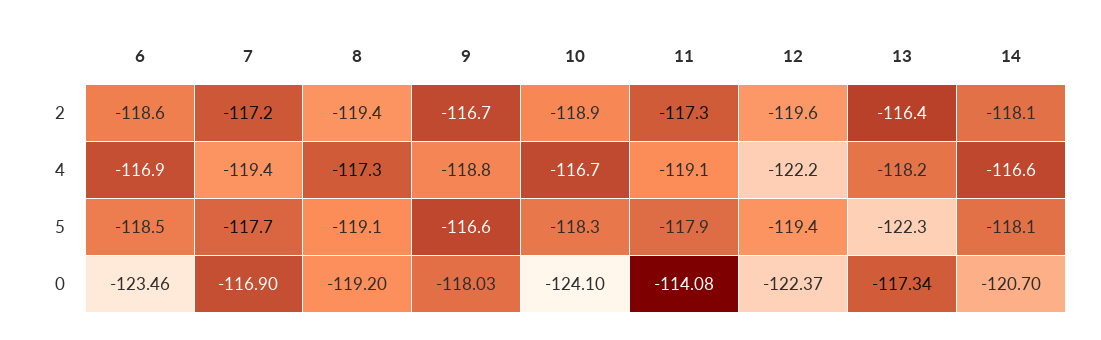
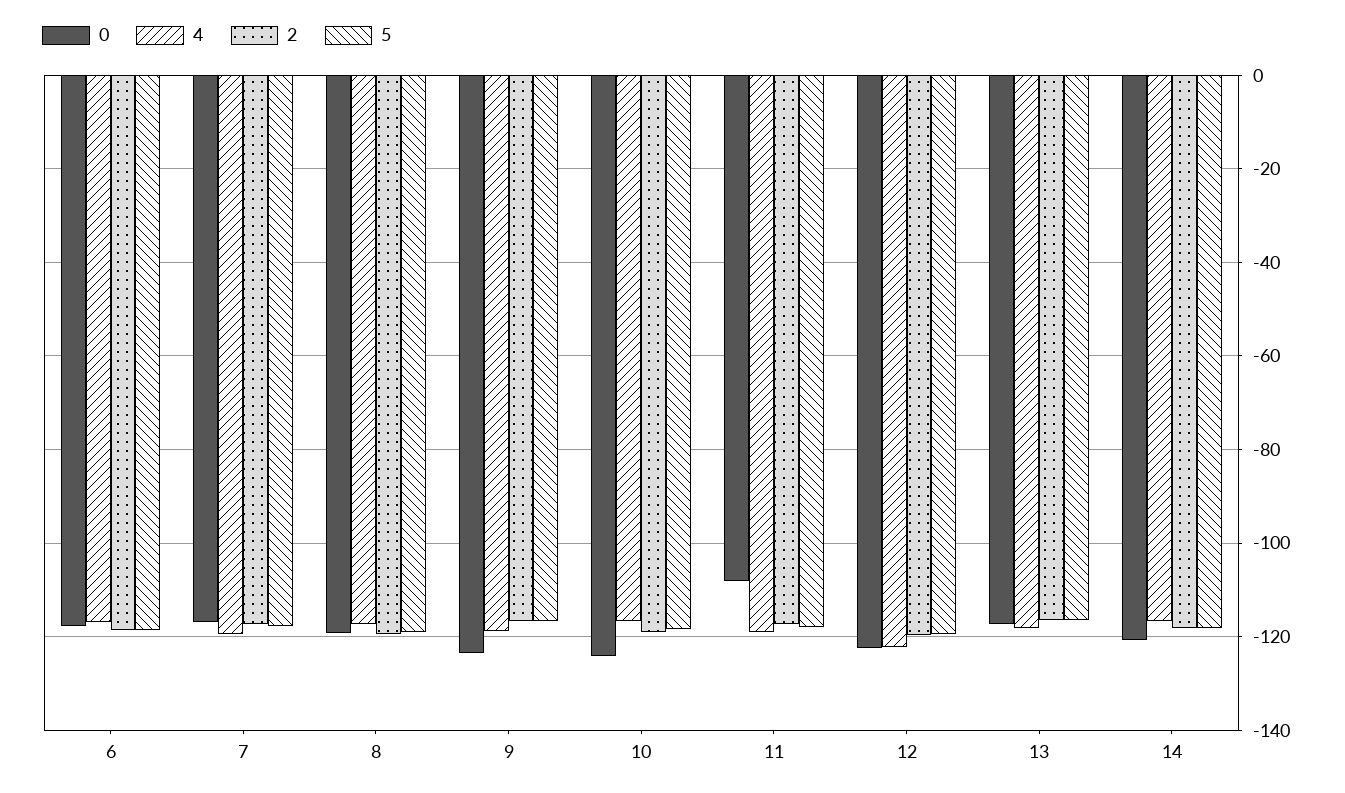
  {
    "2": {
      "6": -118.6,
      "7": -117.2,
      "8": -119.4,
      "9": -116.7,
      "10": -118.9,
      "11": -117.3,
      "12": -119.6,
      "13": -116.4,
      "14": -118.1
    },
    "4": {
      "6": -116.9,
      "7": -119.4,
      "8": -117.3,
      "9": -118.8,
      "10": -116.7,
      "11": -119.1,
      "12": -122.2,
      "13": -118.2,
      "14": -116.6
    },
    "5": {
      "6": -118.5,
      "7": -117.7,
      "8": -119.1,
      "9": -116.6,
      "10": -118.3,
      "11": -117.9,
      "12": -119.4,
-     "13": -122.3,
+     "13": -116,
      "14": -118.1
    },
    "0": {
-     "6": -123.46,
+     "6": -118,
      "7": -116.9,
      "8": -119.2,
-     "9": -118.03,
+     "9": -124,
      "10": -124.1,
-     "11": -114.08,
+     "11": -108,
      "12": -122.37,
      "13": -117.34,
      "14": -120.7
    }
  }

